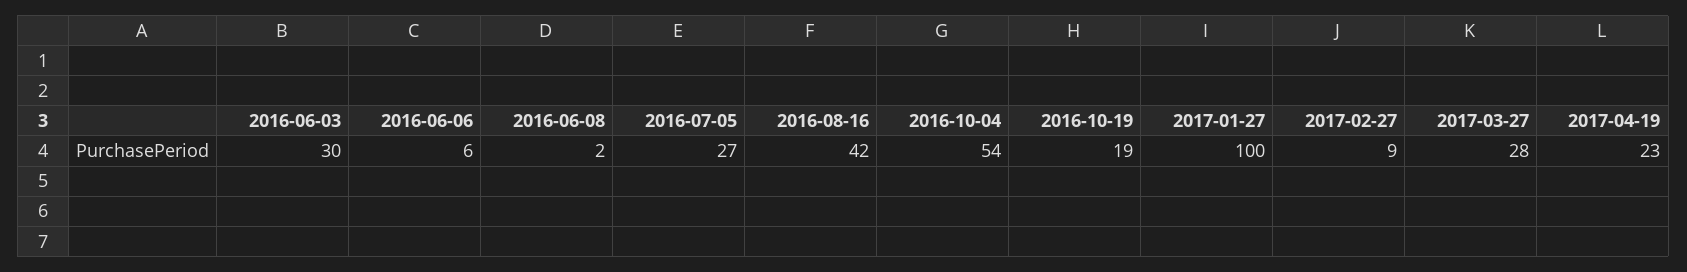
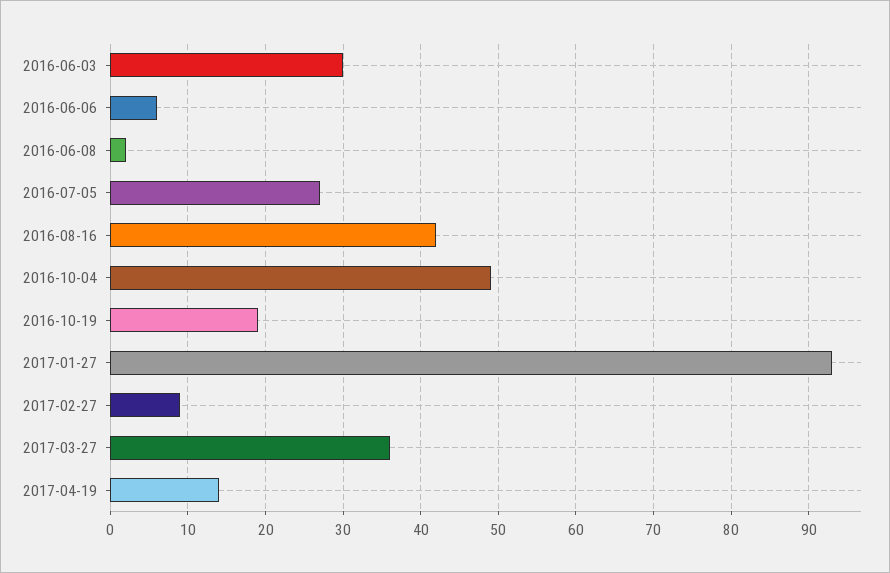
  {
    "2016-06-03": 30,
    "2016-06-06": 6,
    "2016-06-08": 2,
    "2016-07-05": 27,
    "2016-08-16": 42,
-   "2016-10-04": 54,
+   "2016-10-04": 49,
    "2016-10-19": 19,
-   "2017-01-27": 100,
+   "2017-01-27": 93,
    "2017-02-27": 9,
-   "2017-03-27": 28,
+   "2017-03-27": 36,
-   "2017-04-19": 23
+   "2017-04-19": 14
  }

